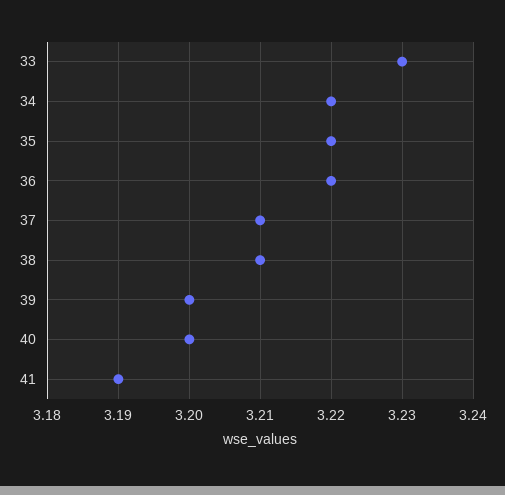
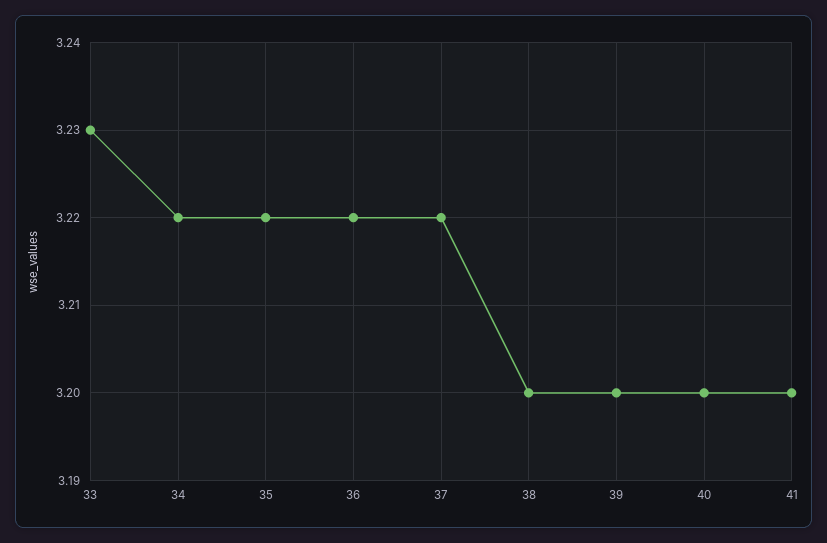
  {
    "33": 3.23,
    "34": 3.22,
    "35": 3.22,
    "36": 3.22,
-   "37": 3.21,
+   "37": 3.22,
-   "38": 3.21,
+   "38": 3.2,
    "39": 3.2,
    "40": 3.2,
-   "41": 3.19
+   "41": 3.2
  }

